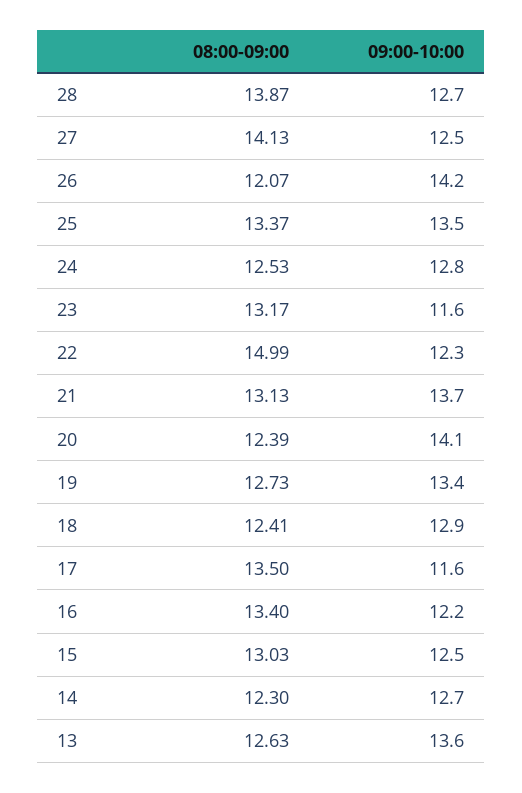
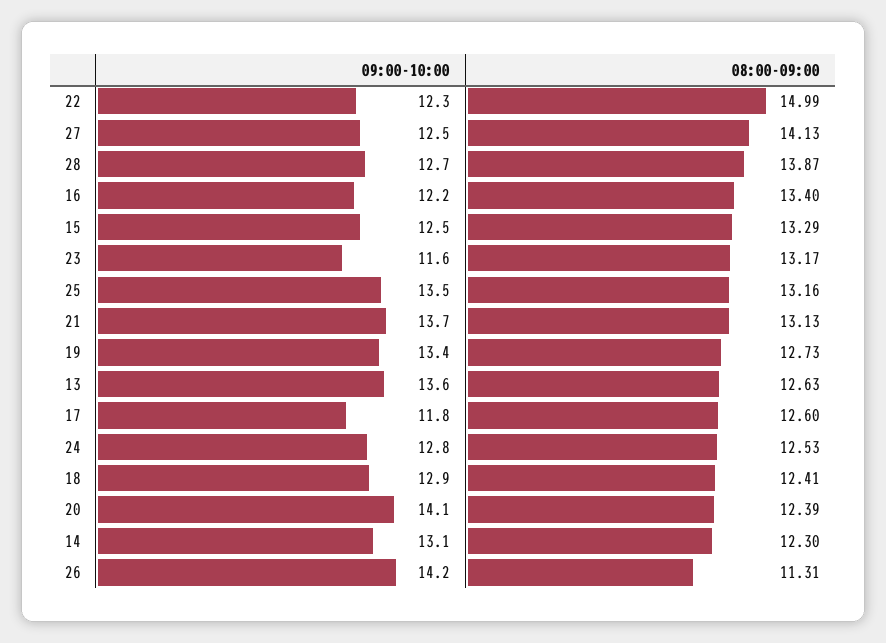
  {
    "08:00-09:00": {
      "28": 13.87,
      "27": 14.13,
-     "26": 12.07,
+     "26": 11.31,
-     "25": 13.37,
+     "25": 13.16,
      "24": 12.53,
      "23": 13.17,
      "22": 14.99,
      "21": 13.13,
      "20": 12.39,
      "19": 12.73,
      "18": 12.41,
-     "17": 13.5,
+     "17": 12.6,
      "16": 13.4,
-     "15": 13.03,
+     "15": 13.29,
      "14": 12.3,
      "13": 12.63
    },
    "09:00-10:00": {
      "28": 12.7,
      "27": 12.5,
      "26": 14.2,
      "25": 13.5,
      "24": 12.8,
      "23": 11.6,
      "22": 12.3,
      "21": 13.7,
      "20": 14.1,
      "19": 13.4,
      "18": 12.9,
-     "17": 11.6,
+     "17": 11.8,
      "16": 12.2,
      "15": 12.5,
-     "14": 12.7,
+     "14": 13.1,
      "13": 13.6
    }
  }

